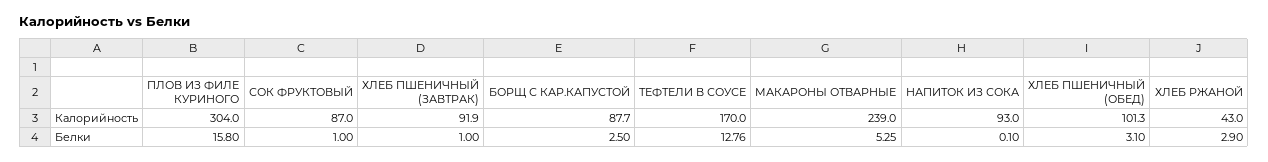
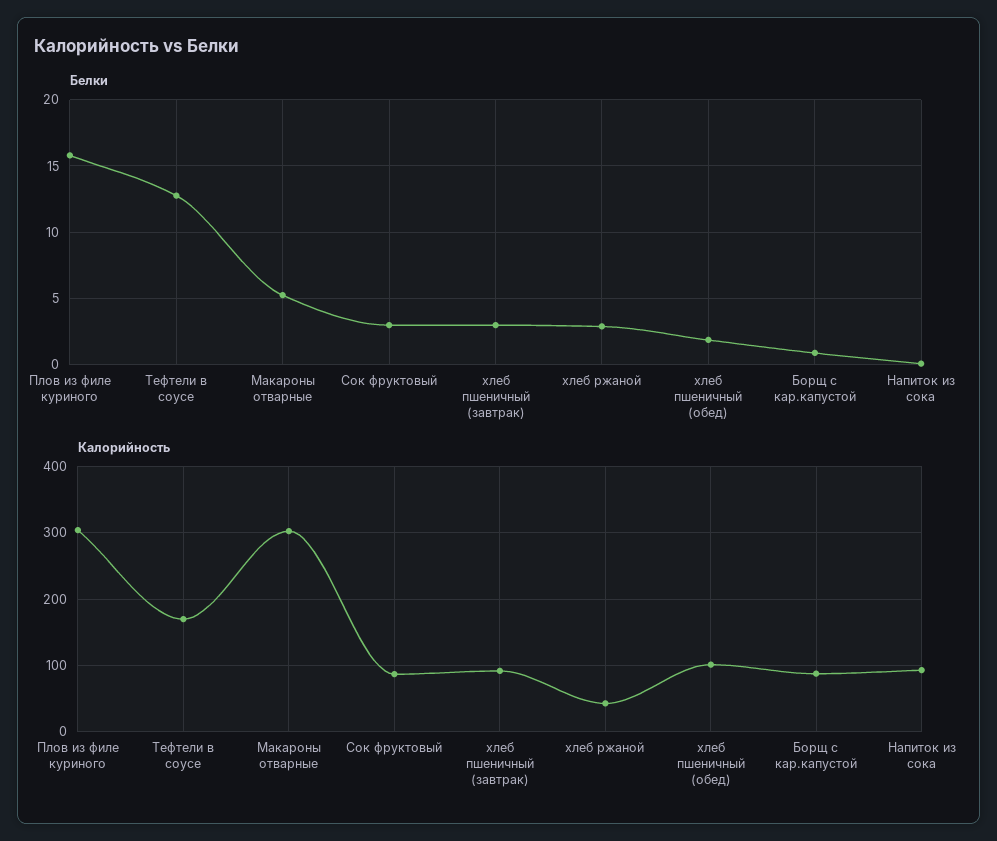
  {
    "Калорийность": {
      "ПЛОВ ИЗ ФИЛЕ КУРИНОГО": 304,
      "СОК ФРУКТОВЫЙ": 87,
      "ХЛЕБ ПШЕНИЧНЫЙ (ЗАВТРАК)": 91.9,
      "БОРЩ С КАР.КАПУСТОЙ": 87.7,
      "ТЕФТЕЛИ В СОУСЕ": 170,
-     "МАКАРОНЫ ОТВАРНЫЕ": 239,
+     "МАКАРОНЫ ОТВАРНЫЕ": 300,
      "НАПИТОК ИЗ СОКА": 93,
      "ХЛЕБ ПШЕНИЧНЫЙ (ОБЕД)": 101.3,
      "ХЛЕБ РЖАНОЙ": 43
    },
    "Белки": {
      "ПЛОВ ИЗ ФИЛЕ КУРИНОГО": 15.8,
-     "СОК ФРУКТОВЫЙ": 1,
+     "СОК ФРУКТОВЫЙ": 3,
-     "ХЛЕБ ПШЕНИЧНЫЙ (ЗАВТРАК)": 1,
+     "ХЛЕБ ПШЕНИЧНЫЙ (ЗАВТРАК)": 3,
-     "БОРЩ С КАР.КАПУСТОЙ": 2.5,
+     "БОРЩ С КАР.КАПУСТОЙ": 1,
      "ТЕФТЕЛИ В СОУСЕ": 12.76,
      "МАКАРОНЫ ОТВАРНЫЕ": 5.25,
      "НАПИТОК ИЗ СОКА": 0.1,
-     "ХЛЕБ ПШЕНИЧНЫЙ (ОБЕД)": 3.1,
+     "ХЛЕБ ПШЕНИЧНЫЙ (ОБЕД)": 2,
      "ХЛЕБ РЖАНОЙ": 2.9
    }
  }

